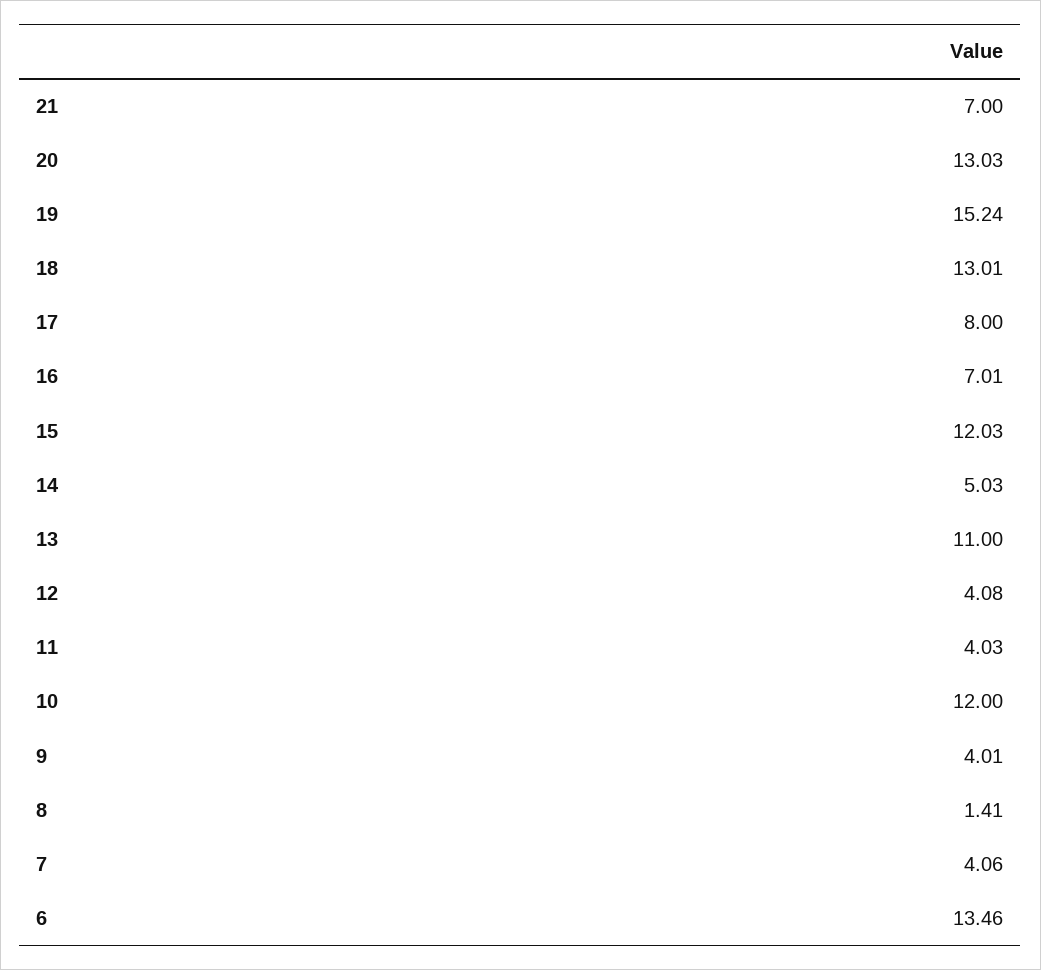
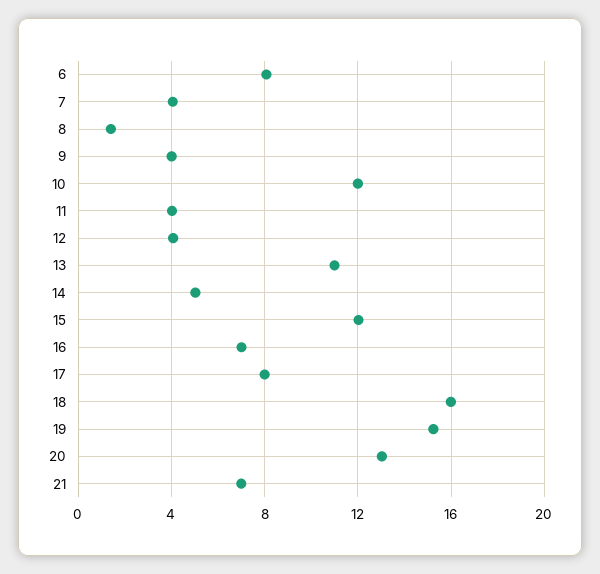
  {
    "21": 7,
    "20": 13.03,
    "19": 15.24,
-   "18": 13.01,
+   "18": 16,
    "17": 8,
    "16": 7.01,
    "15": 12.03,
    "14": 5.03,
    "13": 11,
    "12": 4.08,
    "11": 4.03,
    "10": 12,
    "9": 4.01,
    "8": 1.41,
    "7": 4.06,
-   "6": 13.46
+   "6": 8
  }

